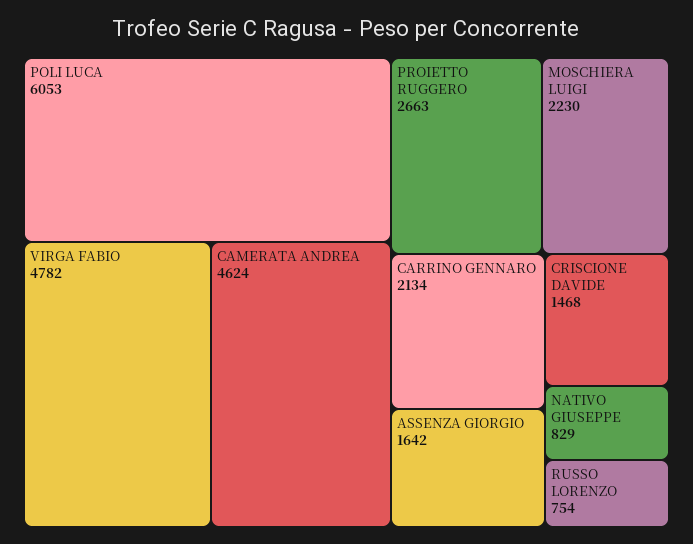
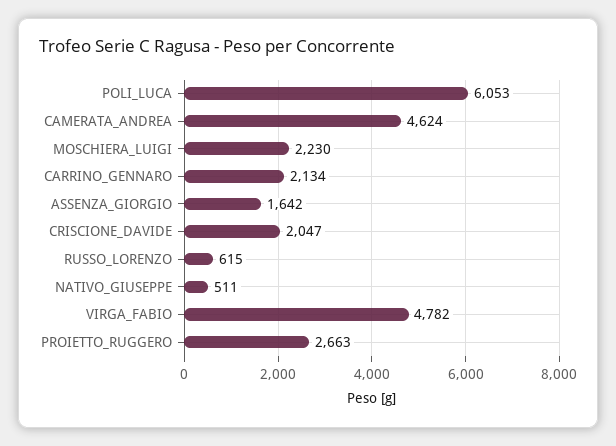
  {
    "POLI LUCA": 6053,
    "VIRGA FABIO": 4782,
    "CAMERATA ANDREA": 4624,
    "PROIETTO RUGGERO": 2663,
    "MOSCHIERA LUIGI": 2230,
    "CARRINO GENNARO": 2134,
    "ASSENZA GIORGIO": 1642,
-   "CRISCIONE DAVIDE": 1468,
+   "CRISCIONE DAVIDE": 2047,
-   "NATIVO GIUSEPPE": 829,
+   "NATIVO GIUSEPPE": 511,
-   "RUSSO LORENZO": 754
+   "RUSSO LORENZO": 615
  }

